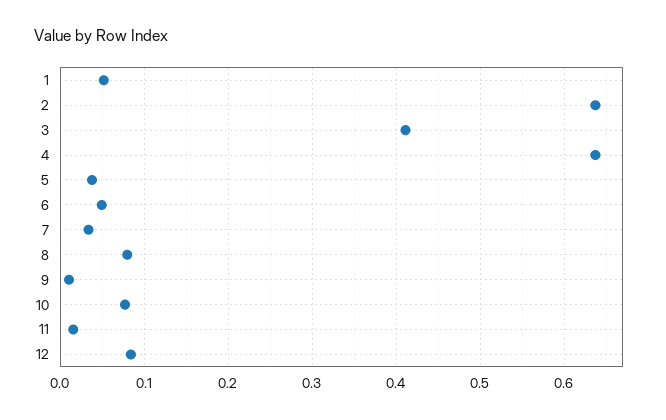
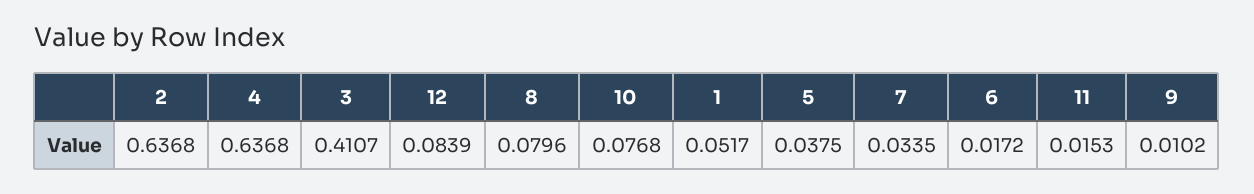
  {
    "1": 0.0517,
    "2": 0.6368,
    "3": 0.4107,
    "4": 0.6368,
    "5": 0.0375,
-   "6": 0.05,
+   "6": 0.0172,
    "7": 0.0335,
    "8": 0.0796,
    "9": 0.0102,
    "10": 0.0768,
    "11": 0.0153,
    "12": 0.0839
  }

